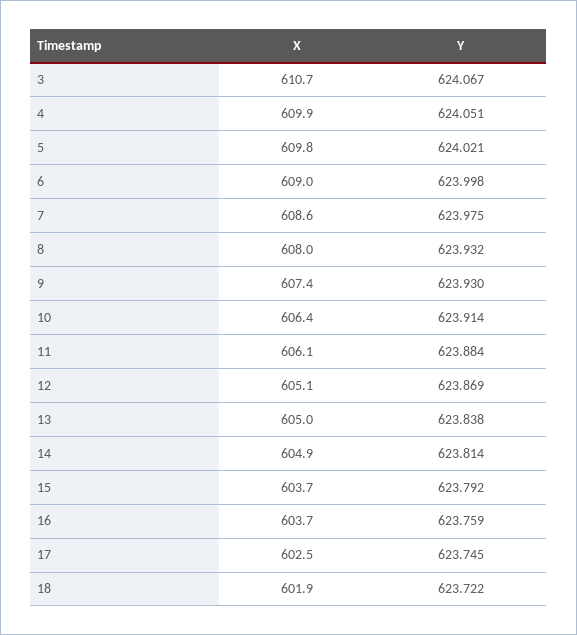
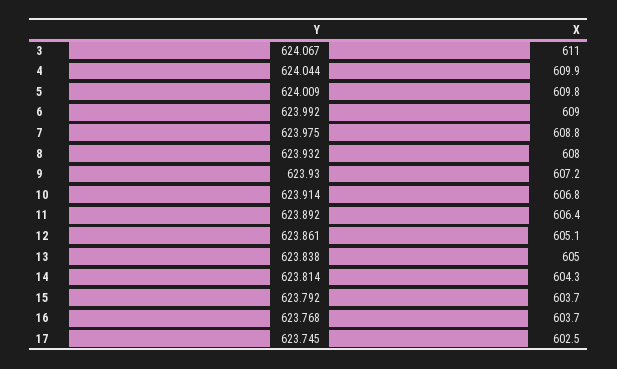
  {
    "X": {
-     "3": 610.7,
+     "3": 611,
      "4": 609.9,
      "5": 609.8,
      "6": 609,
-     "7": 608.6,
+     "7": 608.8,
      "8": 608,
-     "9": 607.4,
+     "9": 607.2,
-     "10": 606.4,
+     "10": 606.8,
-     "11": 606.1,
+     "11": 606.4,
      "12": 605.1,
      "13": 605,
-     "14": 604.9,
+     "14": 604.3,
      "15": 603.7,
      "16": 603.7,
-     "17": 602.5,
+     "17": 602.5
-     "18": 601.9
    },
    "Y": {
      "3": 624.067,
-     "4": 624.051,
+     "4": 624.044,
-     "5": 624.021,
+     "5": 624.009,
-     "6": 623.998,
+     "6": 623.992,
      "7": 623.975,
      "8": 623.932,
      "9": 623.93,
      "10": 623.914,
-     "11": 623.884,
+     "11": 623.892,
-     "12": 623.869,
+     "12": 623.861,
      "13": 623.838,
      "14": 623.814,
      "15": 623.792,
-     "16": 623.759,
+     "16": 623.768,
-     "17": 623.745,
+     "17": 623.745
-     "18": 623.722
    }
  }

